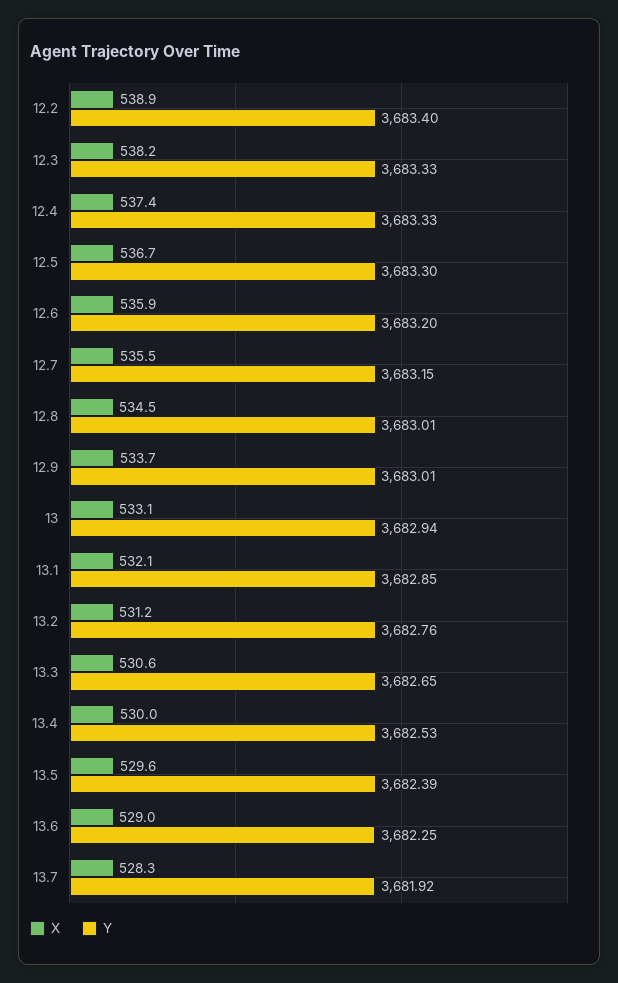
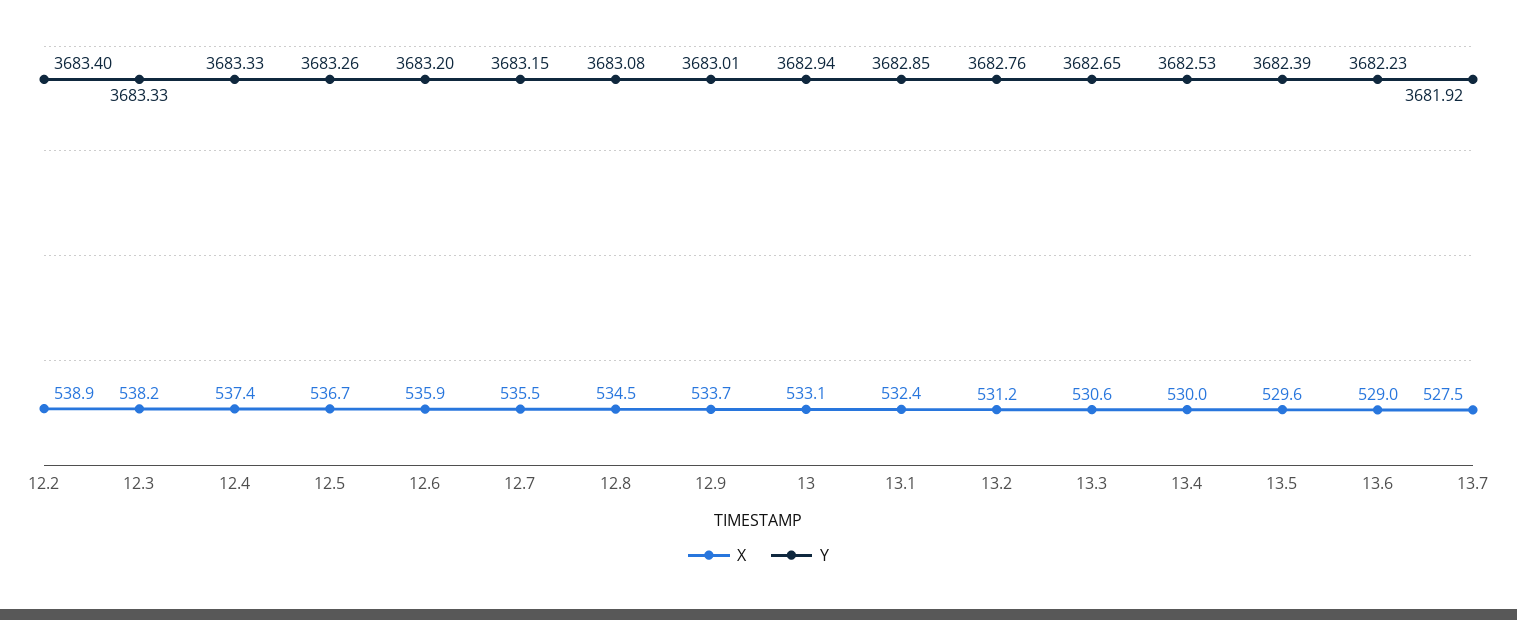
  {
    "X": {
      "12.2": 538.9,
      "12.3": 538.2,
      "12.4": 537.4,
      "12.5": 536.7,
      "12.6": 535.9,
      "12.7": 535.5,
      "12.8": 534.5,
      "12.9": 533.7,
      "13": 533.1,
-     "13.1": 532.1,
+     "13.1": 532.4,
      "13.2": 531.2,
      "13.3": 530.6,
      "13.4": 530,
      "13.5": 529.6,
      "13.6": 529,
-     "13.7": 528.3
+     "13.7": 527.5
    },
    "Y": {
      "12.2": 3683.4,
      "12.3": 3683.33,
      "12.4": 3683.33,
-     "12.5": 3683.3,
+     "12.5": 3683.26,
      "12.6": 3683.2,
      "12.7": 3683.15,
-     "12.8": 3683.01,
+     "12.8": 3683.08,
      "12.9": 3683.01,
      "13": 3682.94,
      "13.1": 3682.85,
      "13.2": 3682.76,
      "13.3": 3682.65,
      "13.4": 3682.53,
      "13.5": 3682.39,
-     "13.6": 3682.25,
+     "13.6": 3682.23,
      "13.7": 3681.92
    }
  }

